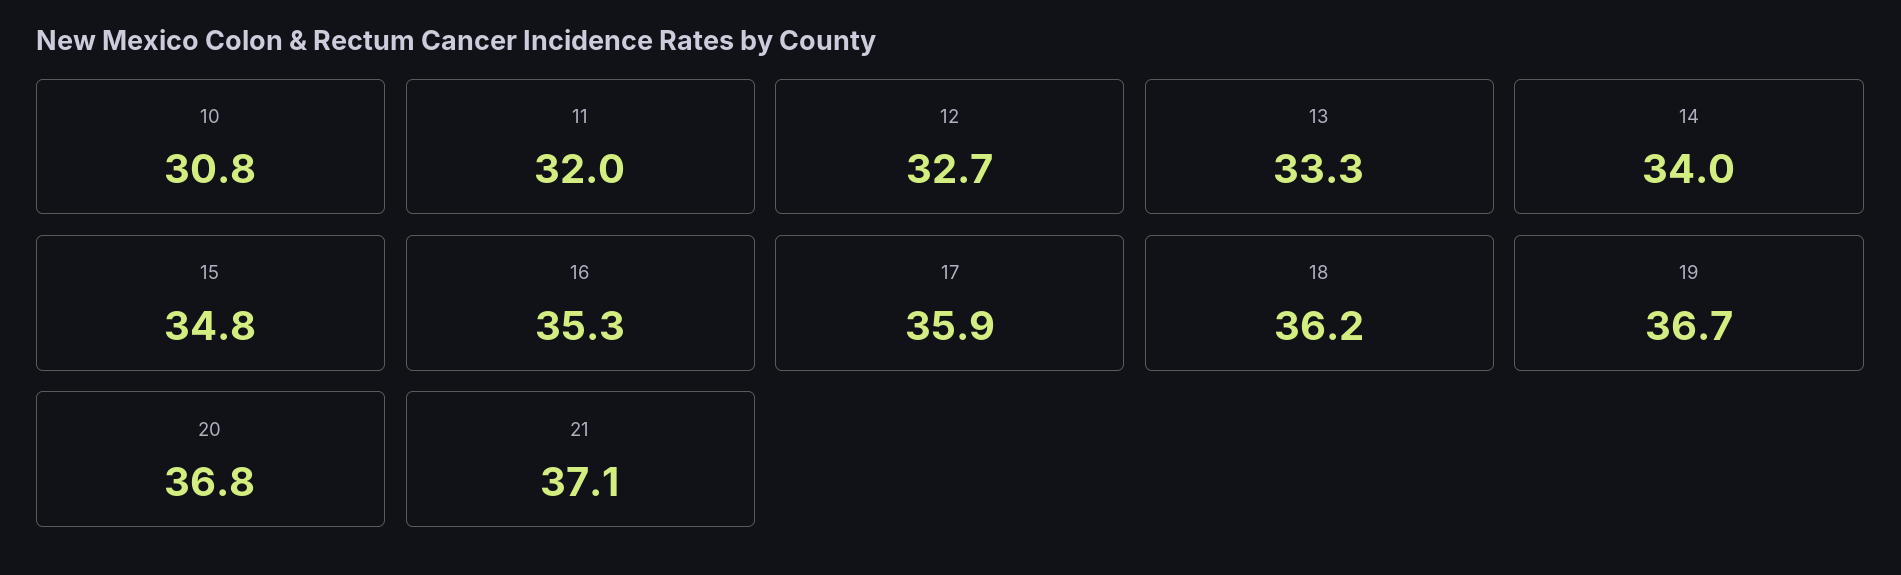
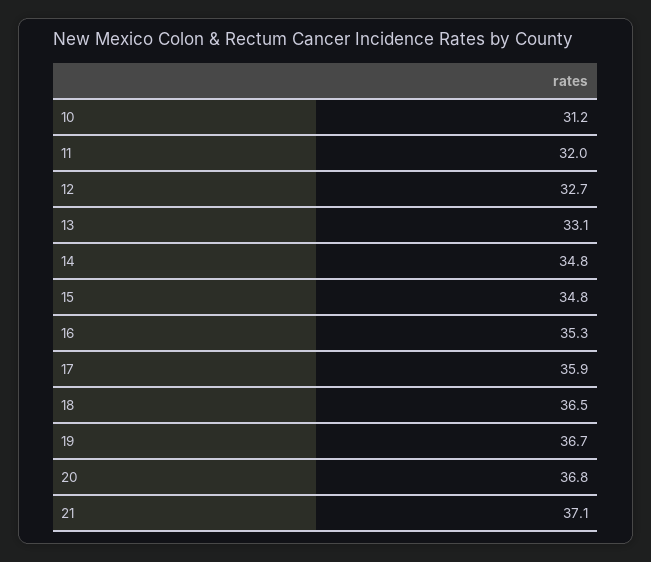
  {
-   "10": 30.8,
+   "10": 31.2,
    "11": 32,
    "12": 32.7,
-   "13": 33.3,
+   "13": 33.1,
-   "14": 34,
+   "14": 34.8,
    "15": 34.8,
    "16": 35.3,
    "17": 35.9,
-   "18": 36.2,
+   "18": 36.5,
    "19": 36.7,
    "20": 36.8,
    "21": 37.1
  }

